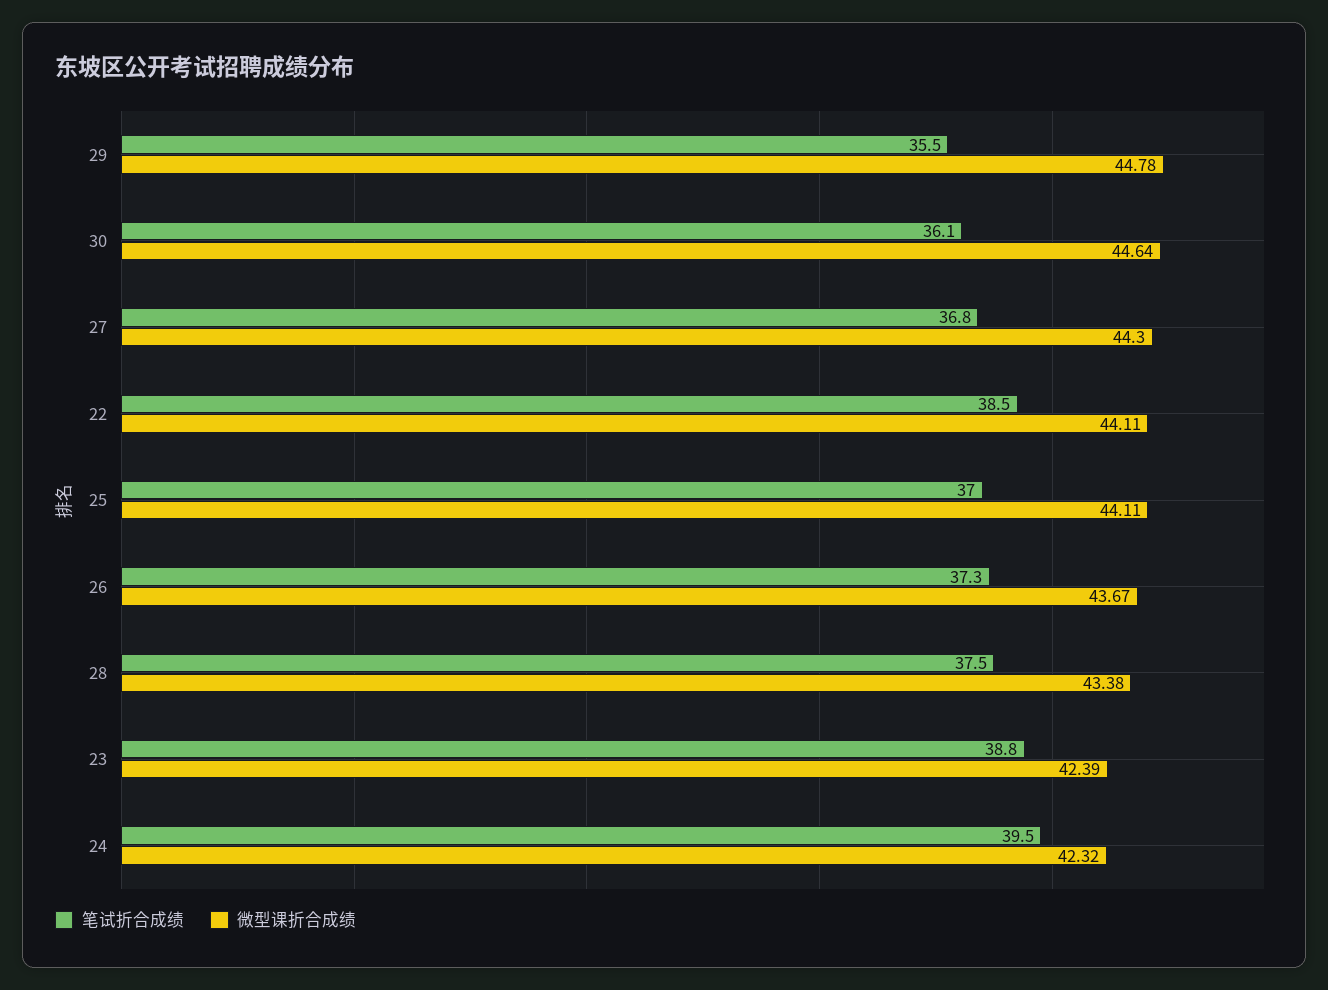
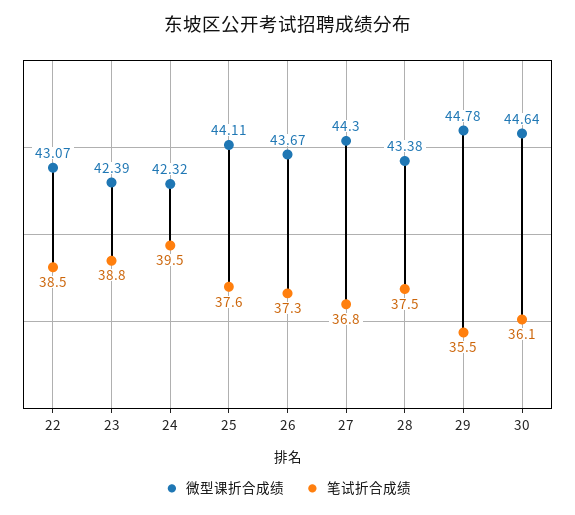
  {
    "笔试折合成绩": {
      "29": 35.5,
      "30": 36.1,
      "27": 36.8,
      "22": 38.5,
-     "25": 37,
+     "25": 37.6,
      "26": 37.3,
      "28": 37.5,
      "23": 38.8,
      "24": 39.5
    },
    "微型课折合成绩": {
      "29": 44.78,
      "30": 44.64,
      "27": 44.3,
-     "22": 44.11,
+     "22": 43.07,
      "25": 44.11,
      "26": 43.67,
      "28": 43.38,
      "23": 42.39,
      "24": 42.32
    }
  }

